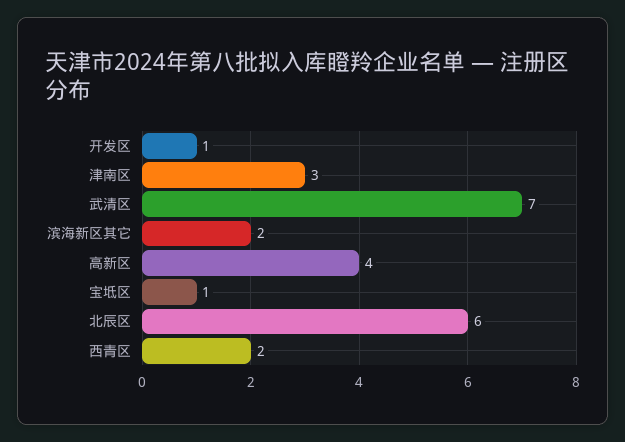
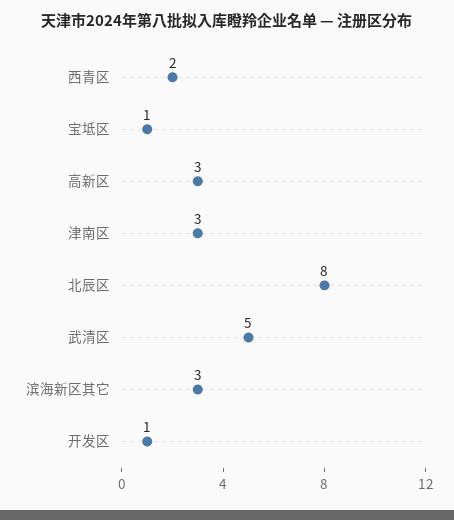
  {
    "开发区": 1,
    "津南区": 3,
-   "武清区": 7,
+   "武清区": 5,
-   "滨海新区其它": 2,
+   "滨海新区其它": 3,
-   "高新区": 4,
+   "高新区": 3,
    "宝坻区": 1,
-   "北辰区": 6,
+   "北辰区": 8,
    "西青区": 2
  }

